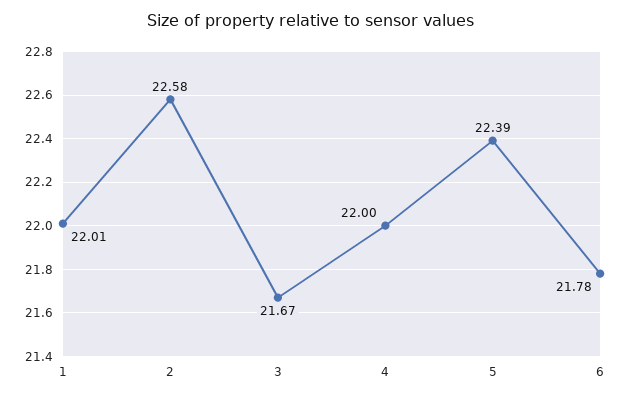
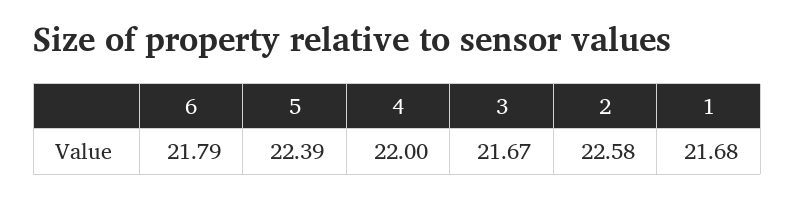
  {
-   "1": 22.01,
+   "1": 21.68,
    "2": 22.58,
    "3": 21.67,
    "4": 22,
    "5": 22.39,
-   "6": 21.78
+   "6": 21.79
  }

